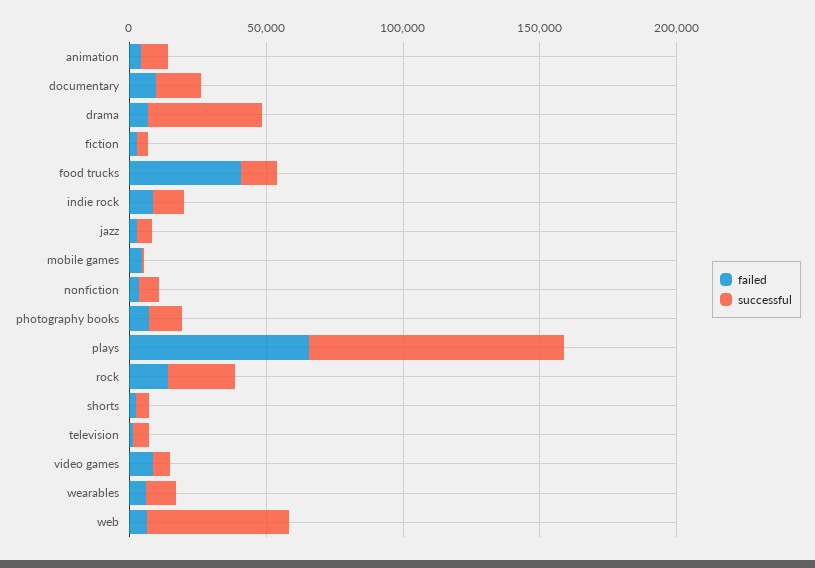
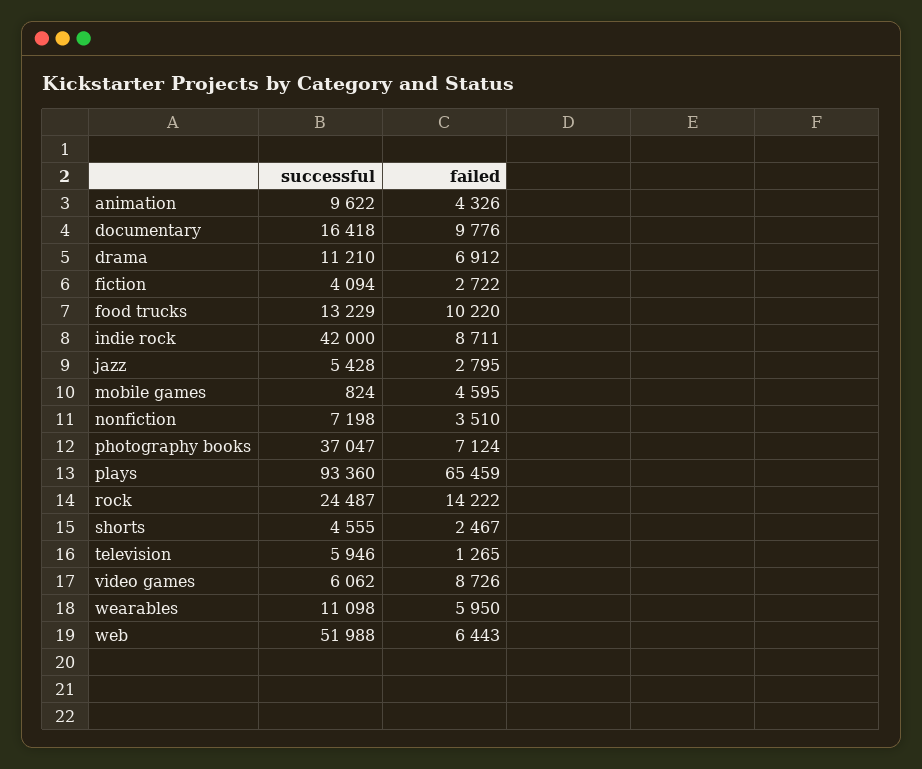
  {
    "failed": {
      "animation": 4326,
      "documentary": 9776,
      "drama": 6912,
      "fiction": 2722,
-     "food trucks": 40000,
+     "food trucks": 10220,
      "indie rock": 8711,
      "jazz": 2795,
      "mobile games": 4595,
      "nonfiction": 3510,
      "photography books": 7124,
      "plays": 65459,
      "rock": 14222,
      "shorts": 2467,
      "television": 1265,
      "video games": 8726,
      "wearables": 5950,
      "web": 6443
    },
    "successful": {
      "animation": 9622,
      "documentary": 16418,
-     "drama": 40000,
+     "drama": 11210,
      "fiction": 4094,
      "food trucks": 13229,
-     "indie rock": 10000,
+     "indie rock": 42000,
      "jazz": 5428,
      "mobile games": 824,
      "nonfiction": 7198,
-     "photography books": 10000,
+     "photography books": 37047,
      "plays": 93360,
      "rock": 24487,
      "shorts": 4555,
      "television": 5946,
      "video games": 6062,
      "wearables": 11098,
      "web": 51988
    }
  }

